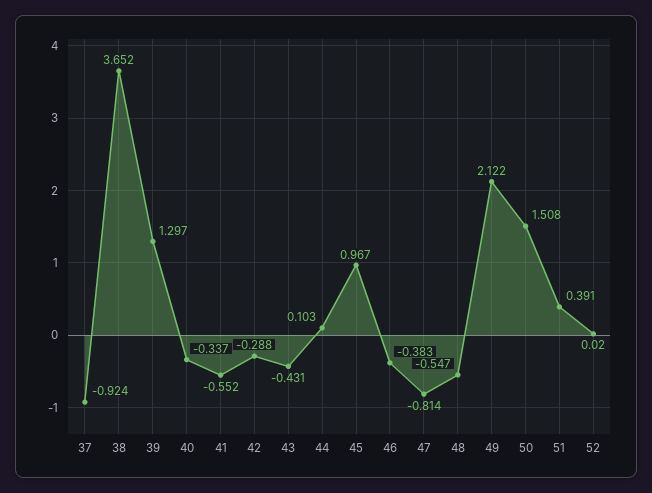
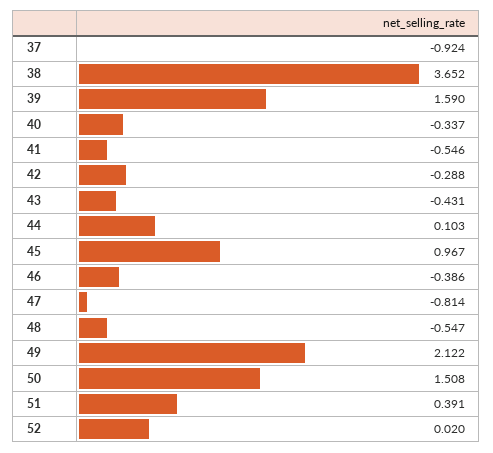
  {
    "37": -0.924,
    "38": 3.652,
-   "39": 1.297,
+   "39": 1.59,
    "40": -0.337,
-   "41": -0.552,
+   "41": -0.546,
    "42": -0.288,
    "43": -0.431,
    "44": 0.103,
    "45": 0.967,
-   "46": -0.383,
+   "46": -0.386,
    "47": -0.814,
    "48": -0.547,
    "49": 2.122,
    "50": 1.508,
    "51": 0.391,
    "52": 0.02
  }

